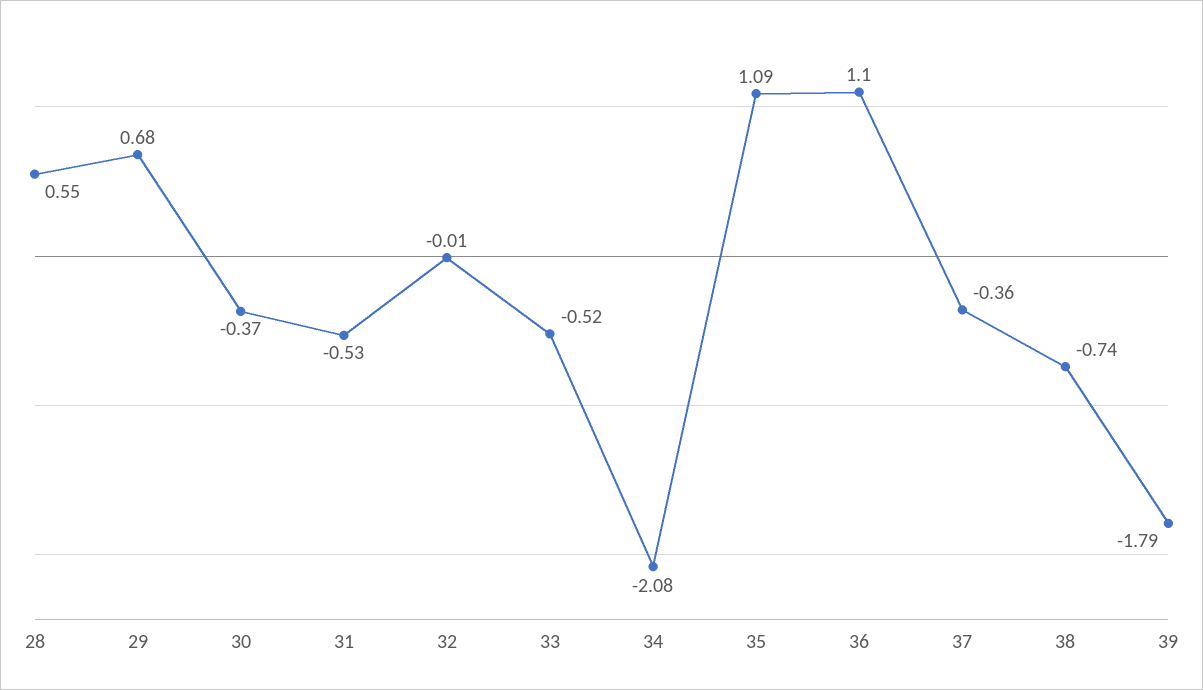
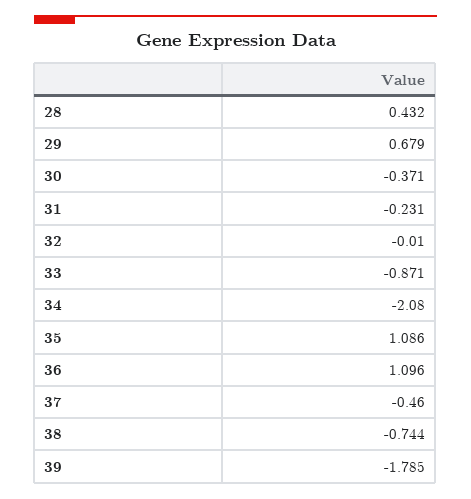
  {
-   "28": 0.55,
+   "28": 0.432,
    "29": 0.679,
    "30": -0.371,
-   "31": -0.53,
+   "31": -0.231,
    "32": -0.01,
-   "33": -0.52,
+   "33": -0.871,
    "34": -2.08,
    "35": 1.086,
    "36": 1.096,
-   "37": -0.36,
+   "37": -0.46,
    "38": -0.744,
    "39": -1.785
  }

